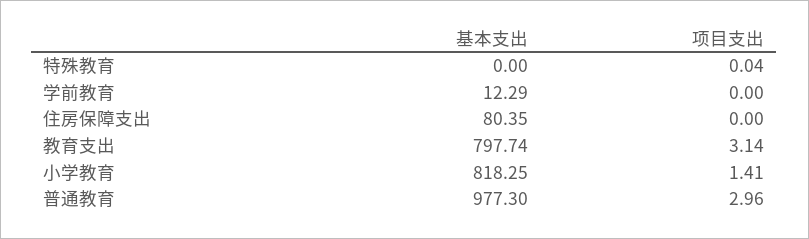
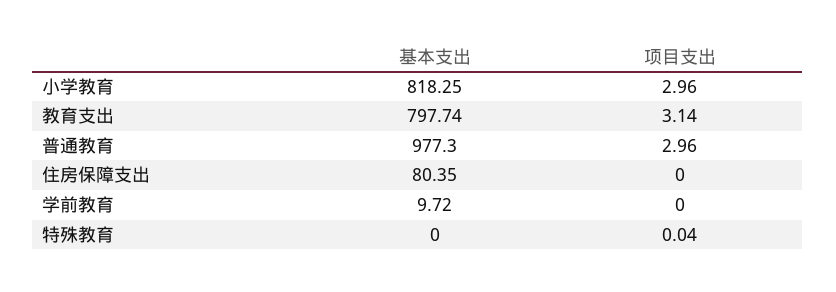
  {
    "基本支出": {
      "特殊教育": 0,
-     "学前教育": 12.29,
+     "学前教育": 9.72,
      "住房保障支出": 80.35,
      "教育支出": 797.74,
      "小学教育": 818.25,
      "普通教育": 977.3
    },
    "项目支出": {
      "特殊教育": 0.04,
      "学前教育": 0,
      "住房保障支出": 0,
      "教育支出": 3.14,
-     "小学教育": 1.41,
+     "小学教育": 2.96,
      "普通教育": 2.96
    }
  }

